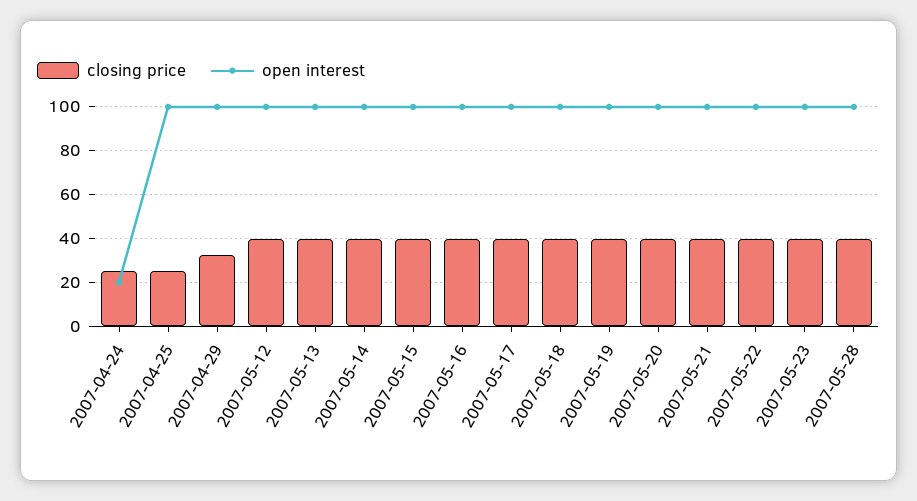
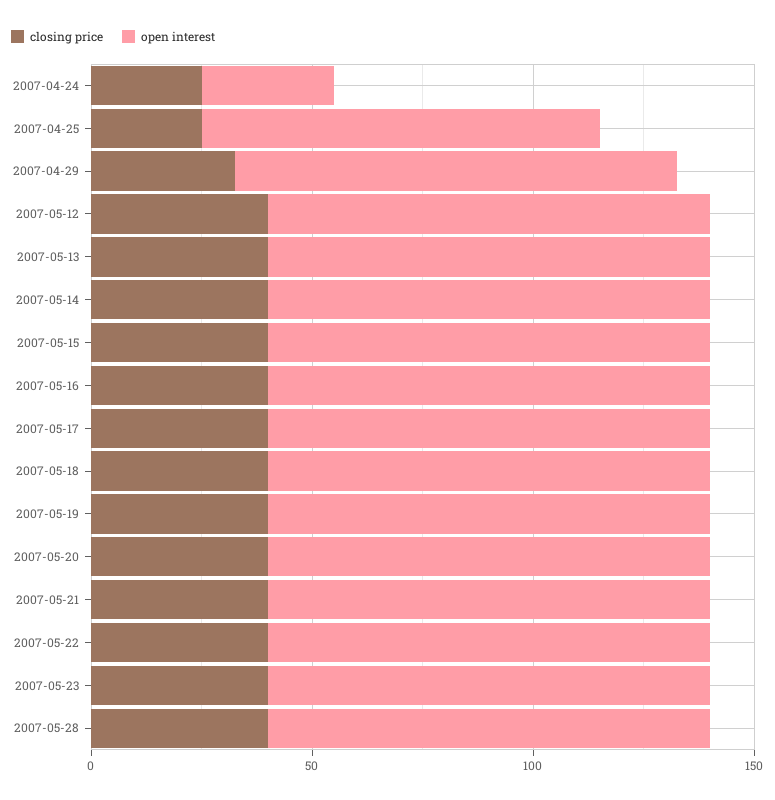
  {
    "closing price": {
      "2007-04-24": 25,
      "2007-04-25": 25,
      "2007-04-29": 35,
      "2007-05-12": 40,
      "2007-05-13": 40,
      "2007-05-14": 40,
      "2007-05-15": 40,
      "2007-05-16": 40,
      "2007-05-17": 40,
      "2007-05-18": 40,
      "2007-05-19": 40,
      "2007-05-20": 40,
      "2007-05-21": 40,
      "2007-05-22": 40,
      "2007-05-23": 40,
      "2007-05-28": 40
    },
    "open interest": {
-     "2007-04-24": 20,
+     "2007-04-24": 30,
-     "2007-04-25": 100,
+     "2007-04-25": 90,
      "2007-04-29": 100,
      "2007-05-12": 100,
      "2007-05-13": 100,
      "2007-05-14": 100,
      "2007-05-15": 100,
      "2007-05-16": 100,
      "2007-05-17": 100,
      "2007-05-18": 100,
      "2007-05-19": 100,
      "2007-05-20": 100,
      "2007-05-21": 100,
      "2007-05-22": 100,
      "2007-05-23": 100,
      "2007-05-28": 100
    }
  }

